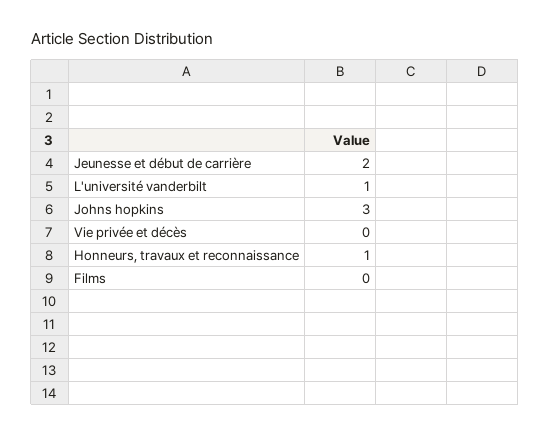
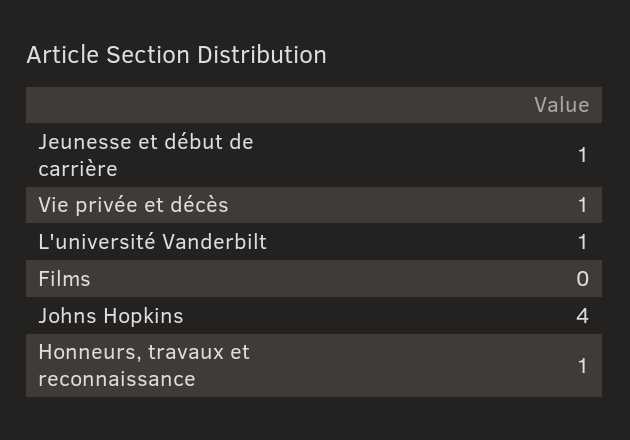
  {
-   "Jeunesse et début de carrière": 2,
+   "Jeunesse et début de carrière": 1,
    "L'université vanderbilt": 1,
-   "Johns hopkins": 3,
+   "Johns hopkins": 4,
-   "Vie privée et décès": 0,
+   "Vie privée et décès": 1,
    "Honneurs, travaux et reconnaissance": 1,
    "Films": 0
  }

